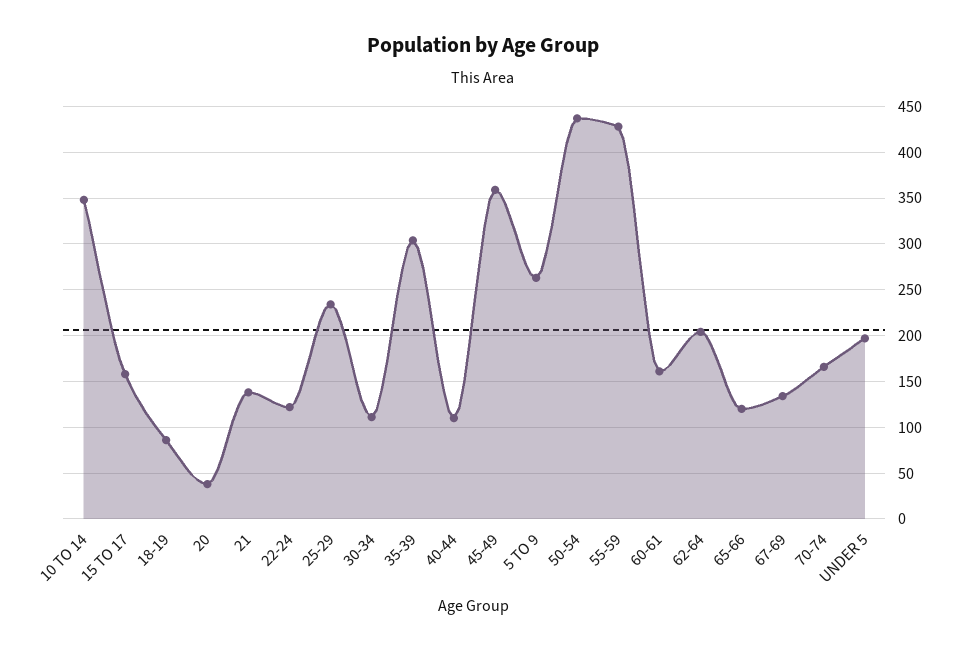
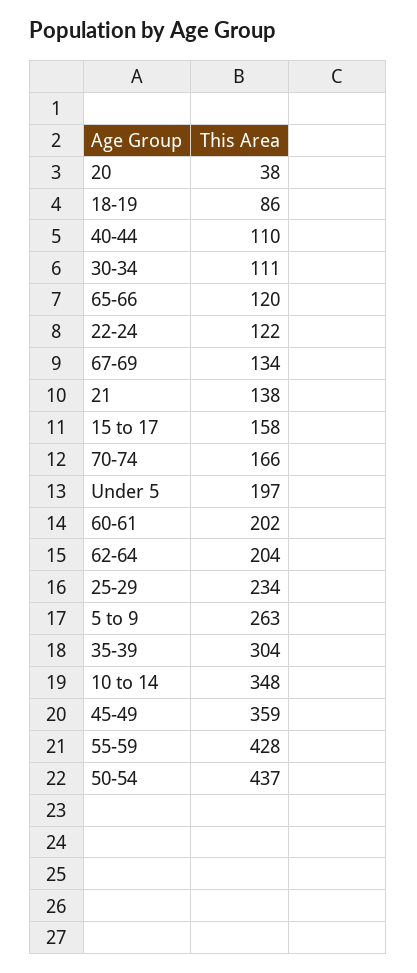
  {
    "10 TO 14": 348,
    "15 TO 17": 158,
    "18-19": 86,
    "20": 38,
    "21": 138,
    "22-24": 122,
    "25-29": 234,
    "30-34": 111,
    "35-39": 304,
    "40-44": 110,
    "45-49": 359,
    "5 TO 9": 263,
    "50-54": 437,
    "55-59": 428,
-   "60-61": 160,
+   "60-61": 202,
    "62-64": 204,
    "65-66": 120,
    "67-69": 134,
    "70-74": 166,
    "UNDER 5": 197
  }

